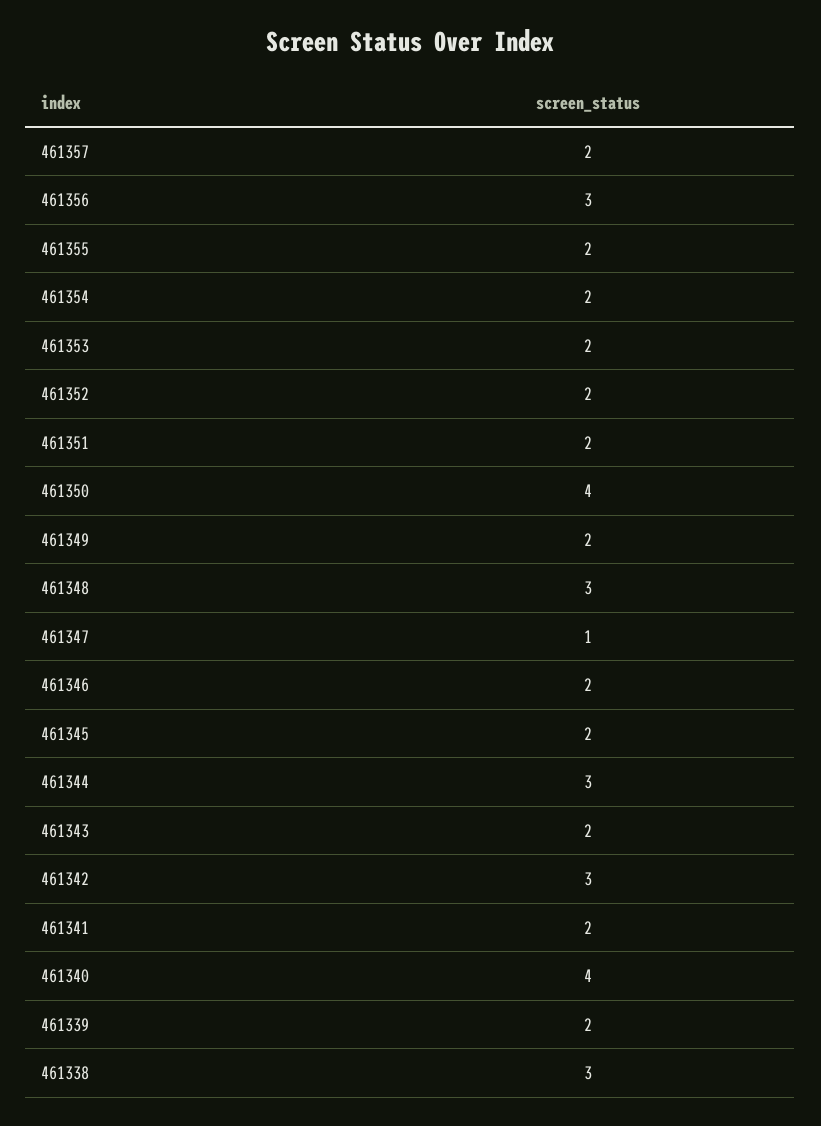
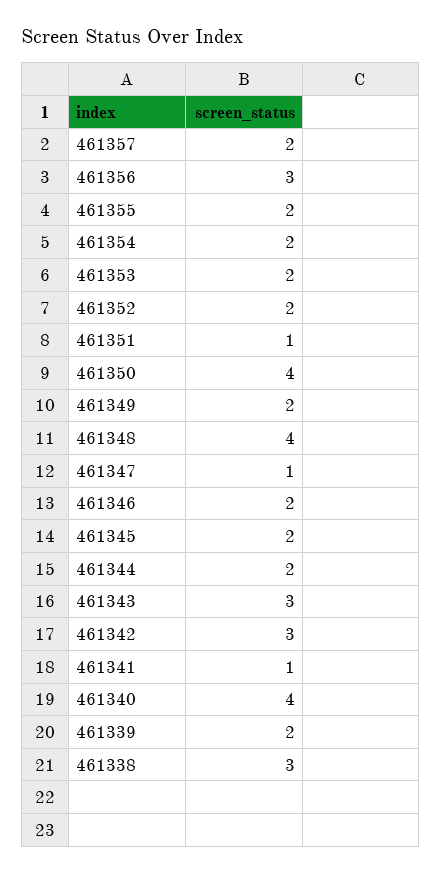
  {
    "461357": 2,
    "461356": 3,
    "461355": 2,
    "461354": 2,
    "461353": 2,
    "461352": 2,
-   "461351": 2,
+   "461351": 1,
    "461350": 4,
    "461349": 2,
-   "461348": 3,
+   "461348": 4,
    "461347": 1,
    "461346": 2,
    "461345": 2,
-   "461344": 3,
+   "461344": 2,
-   "461343": 2,
+   "461343": 3,
    "461342": 3,
-   "461341": 2,
+   "461341": 1,
    "461340": 4,
    "461339": 2,
    "461338": 3
  }

